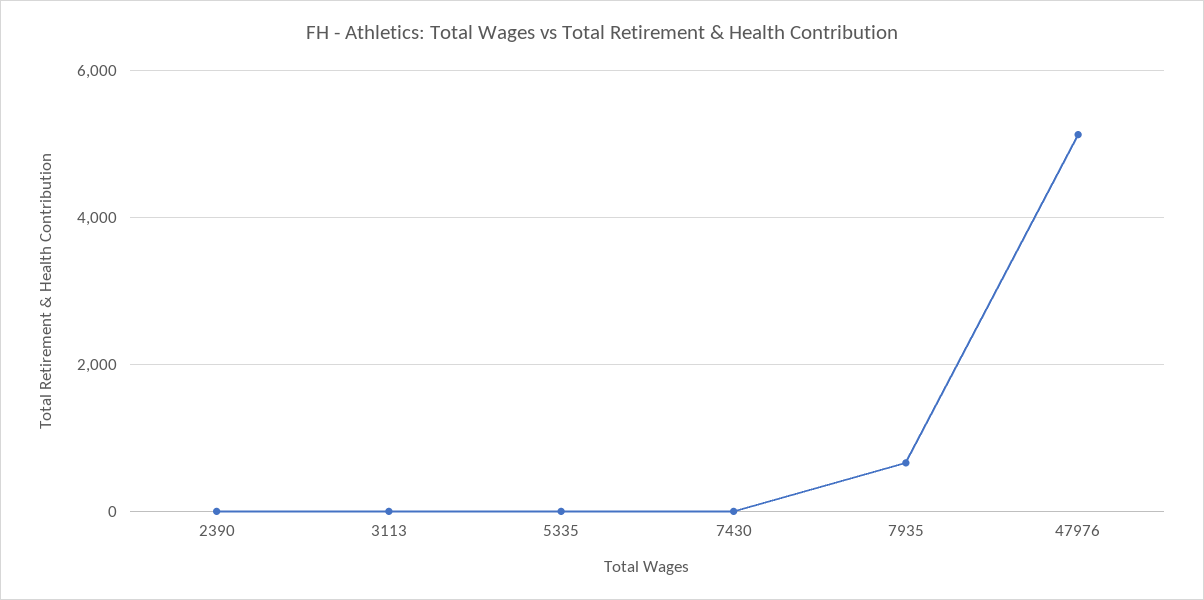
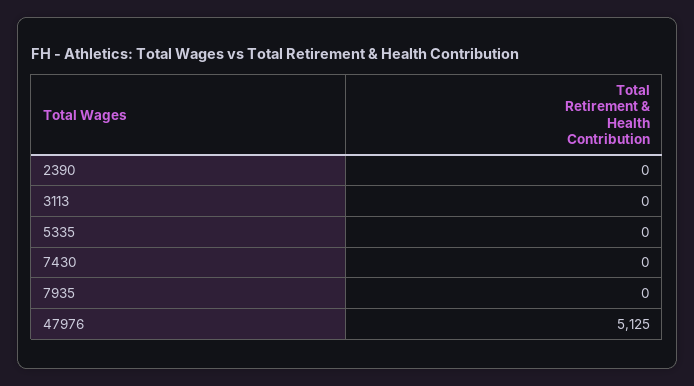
  {
    "2390": 0,
    "3113": 0,
    "5335": 0,
    "7430": 0,
-   "7935": 600,
+   "7935": 0,
    "47976": 5125
  }

